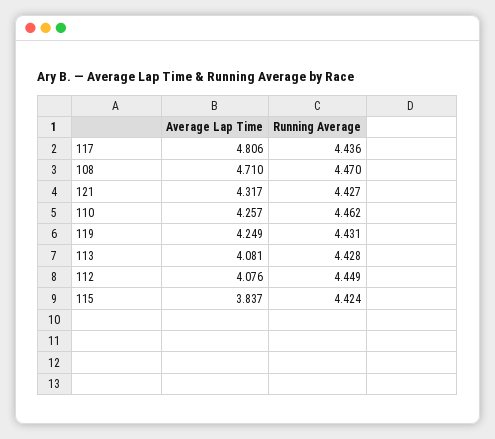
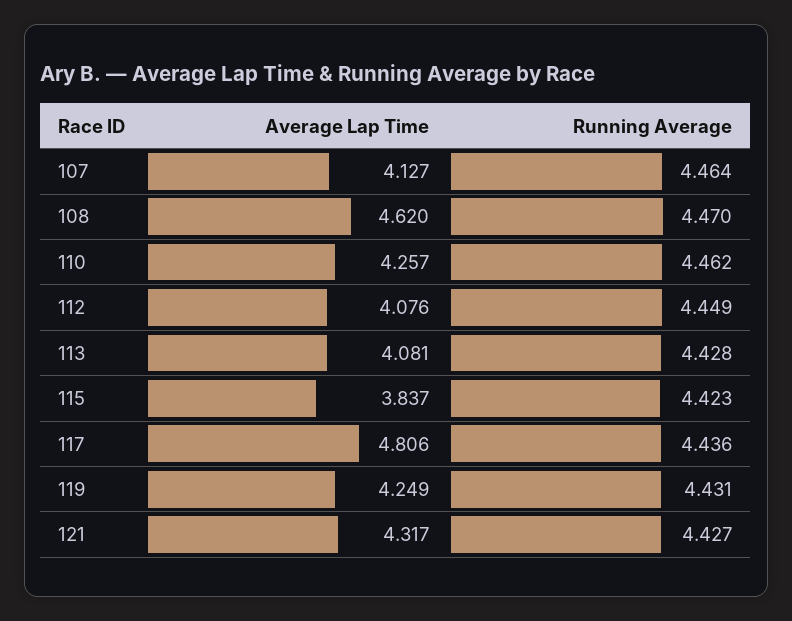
  {
    "Average Lap Time": {
      "117": 4.806,
-     "108": 4.71,
+     "108": 4.62,
      "121": 4.317,
      "110": 4.257,
      "119": 4.249,
      "113": 4.081,
      "112": 4.076,
-     "115": 3.837
+     "115": 3.837,
+     "107": 4.127
    },
    "Running Average": {
      "117": 4.436,
      "108": 4.47,
      "121": 4.427,
      "110": 4.462,
      "119": 4.431,
      "113": 4.428,
      "112": 4.449,
-     "115": 4.424
+     "115": 4.423,
+     "107": 4.464
    }
  }

